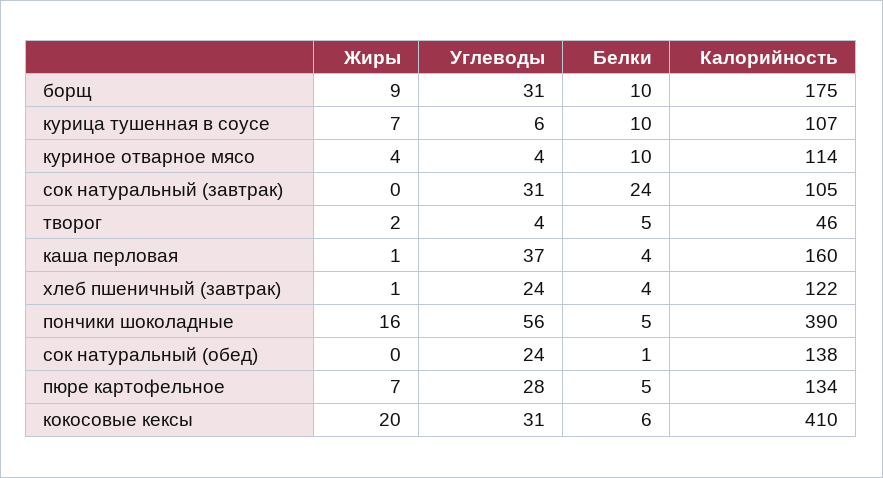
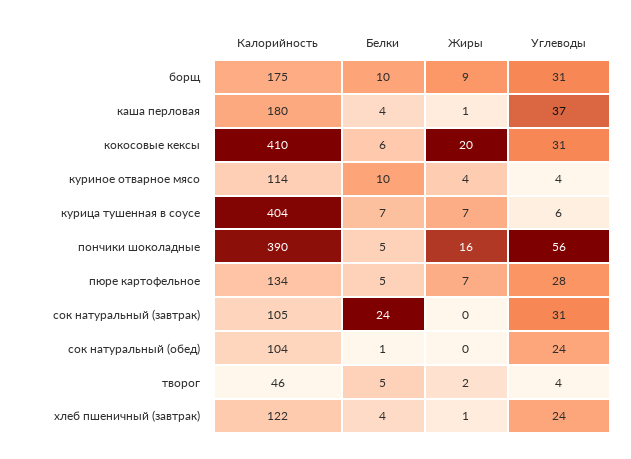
  {
    "Жиры": {
      "борщ": 9,
      "курица тушенная в соусе": 7,
      "куриное отварное мясо": 4,
      "сок натуральный (завтрак)": 0,
      "творог": 2,
      "каша перловая": 1,
      "хлеб пшеничный (завтрак)": 1,
      "пончики шоколадные": 16,
      "сок натуральный (обед)": 0,
      "пюре картофельное": 7,
      "кокосовые кексы": 20
    },
    "Углеводы": {
      "борщ": 31,
      "курица тушенная в соусе": 6,
      "куриное отварное мясо": 4,
      "сок натуральный (завтрак)": 31,
      "творог": 4,
      "каша перловая": 37,
      "хлеб пшеничный (завтрак)": 24,
      "пончики шоколадные": 56,
      "сок натуральный (обед)": 24,
      "пюре картофельное": 28,
      "кокосовые кексы": 31
    },
    "Белки": {
      "борщ": 10,
-     "курица тушенная в соусе": 10,
+     "курица тушенная в соусе": 7,
      "куриное отварное мясо": 10,
      "сок натуральный (завтрак)": 24,
      "творог": 5,
      "каша перловая": 4,
      "хлеб пшеничный (завтрак)": 4,
      "пончики шоколадные": 5,
      "сок натуральный (обед)": 1,
      "пюре картофельное": 5,
      "кокосовые кексы": 6
    },
    "Калорийность": {
      "борщ": 175,
-     "курица тушенная в соусе": 107,
+     "курица тушенная в соусе": 404,
      "куриное отварное мясо": 114,
      "сок натуральный (завтрак)": 105,
      "творог": 46,
-     "каша перловая": 160,
+     "каша перловая": 180,
      "хлеб пшеничный (завтрак)": 122,
      "пончики шоколадные": 390,
-     "сок натуральный (обед)": 138,
+     "сок натуральный (обед)": 104,
      "пюре картофельное": 134,
      "кокосовые кексы": 410
    }
  }

